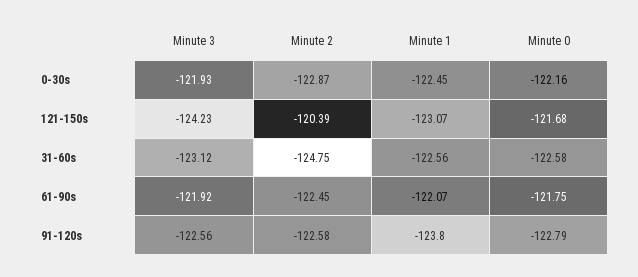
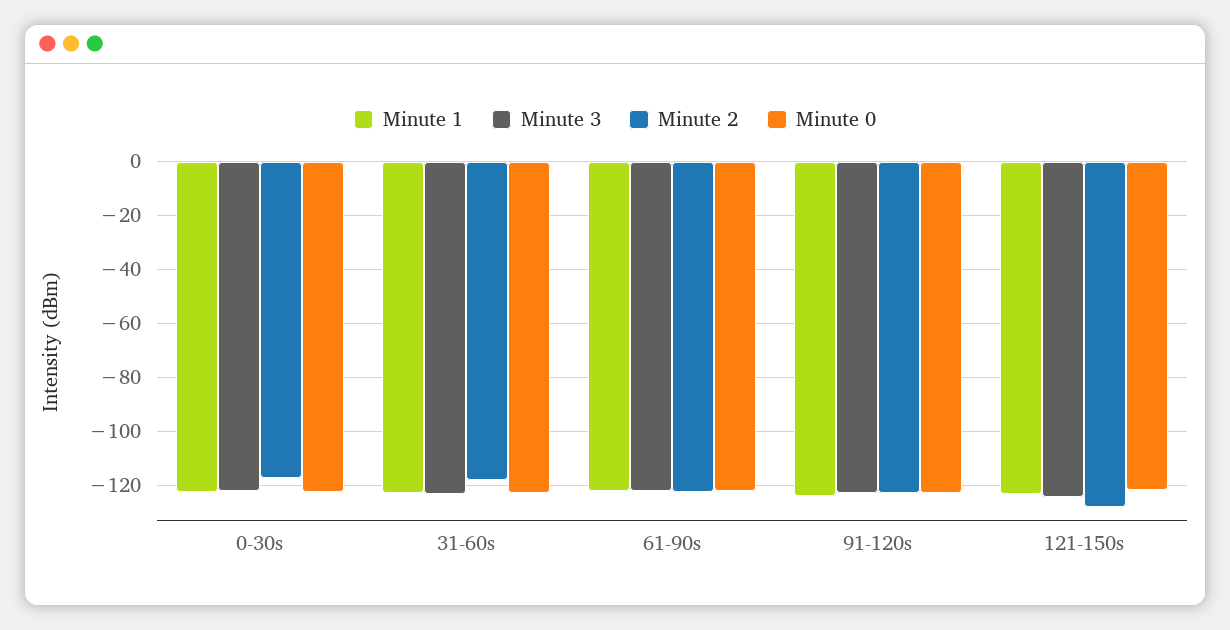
  {
    "Minute 3": {
      "0-30s": -121.93,
      "121-150s": -124.23,
      "31-60s": -123.12,
      "61-90s": -121.92,
      "91-120s": -122.56
    },
    "Minute 2": {
-     "0-30s": -122.87,
+     "0-30s": -117.5,
-     "121-150s": -120.39,
+     "121-150s": -127.5,
-     "31-60s": -124.75,
+     "31-60s": -117.5,
      "61-90s": -122.45,
      "91-120s": -122.58
    },
    "Minute 1": {
      "0-30s": -122.45,
      "121-150s": -123.07,
      "31-60s": -122.56,
      "61-90s": -122.07,
      "91-120s": -123.8
    },
    "Minute 0": {
      "0-30s": -122.16,
      "121-150s": -121.68,
      "31-60s": -122.58,
      "61-90s": -121.75,
      "91-120s": -122.79
    }
  }

